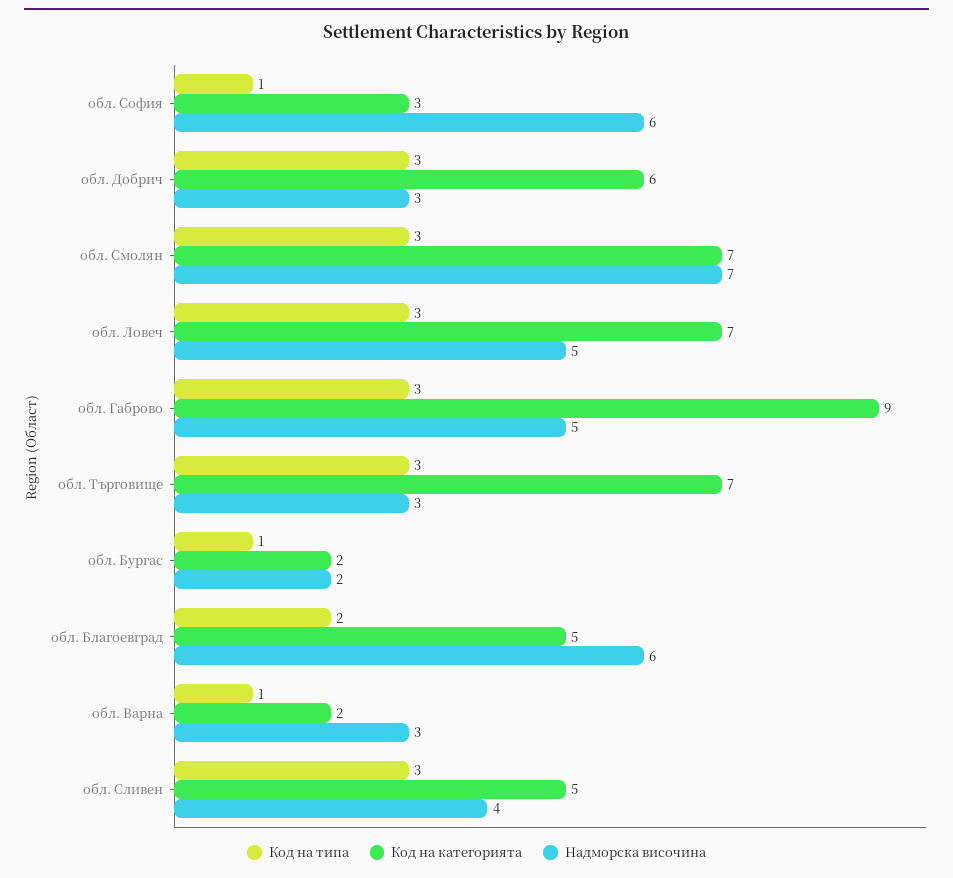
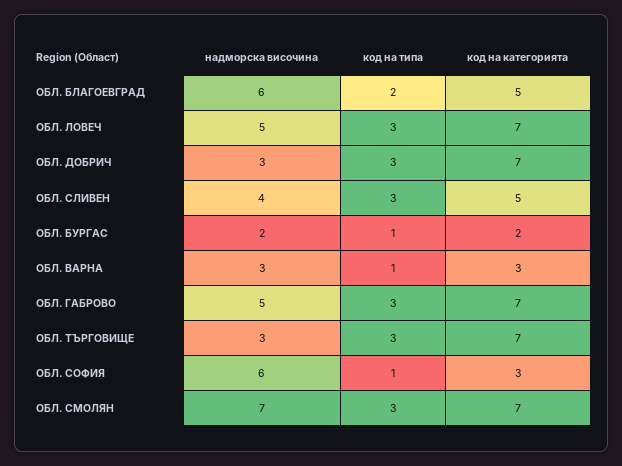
  {
    "Код на типа": {
      "обл. София": 1,
      "обл. Добрич": 3,
      "обл. Смолян": 3,
      "обл. Ловеч": 3,
      "обл. Габрово": 3,
      "обл. Търговище": 3,
      "обл. Бургас": 1,
      "обл. Благоевград": 2,
      "обл. Варна": 1,
      "обл. Сливен": 3
    },
    "Код на категорията": {
      "обл. София": 3,
-     "обл. Добрич": 6,
+     "обл. Добрич": 7,
      "обл. Смолян": 7,
      "обл. Ловеч": 7,
-     "обл. Габрово": 9,
+     "обл. Габрово": 7,
      "обл. Търговище": 7,
      "обл. Бургас": 2,
      "обл. Благоевград": 5,
-     "обл. Варна": 2,
+     "обл. Варна": 3,
      "обл. Сливен": 5
    },
    "Надморска височина": {
      "обл. София": 6,
      "обл. Добрич": 3,
      "обл. Смолян": 7,
      "обл. Ловеч": 5,
      "обл. Габрово": 5,
      "обл. Търговище": 3,
      "обл. Бургас": 2,
      "обл. Благоевград": 6,
      "обл. Варна": 3,
      "обл. Сливен": 4
    }
  }

